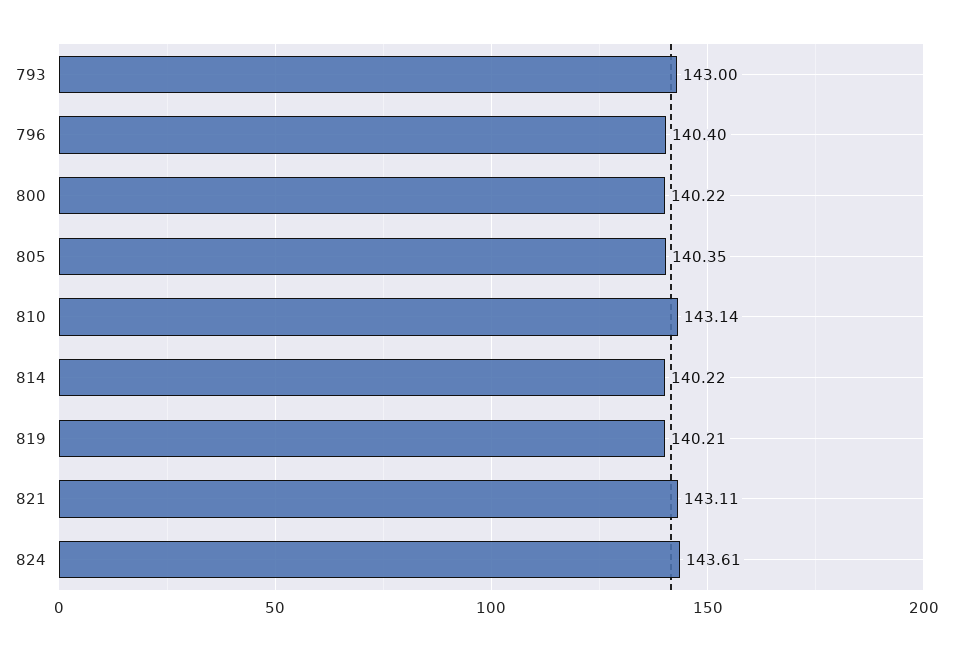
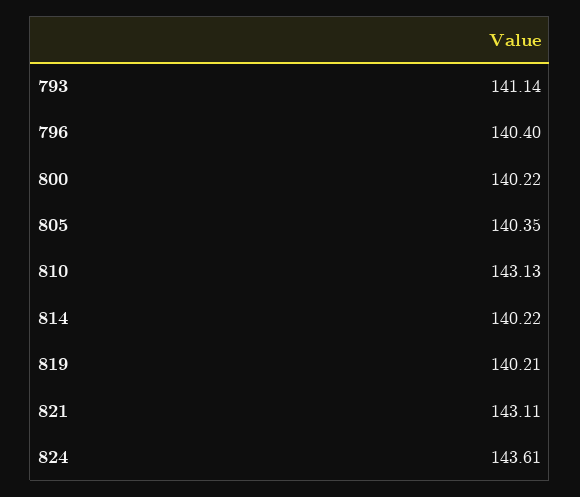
  {
-   "793": 143,
+   "793": 141.14,
    "796": 140.4,
    "800": 140.22,
    "805": 140.35,
-   "810": 143.14,
+   "810": 143.13,
    "814": 140.22,
    "819": 140.21,
    "821": 143.11,
    "824": 143.61
  }

